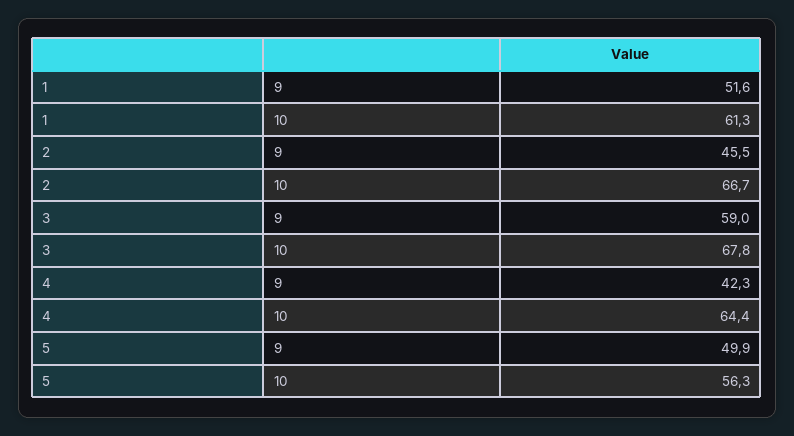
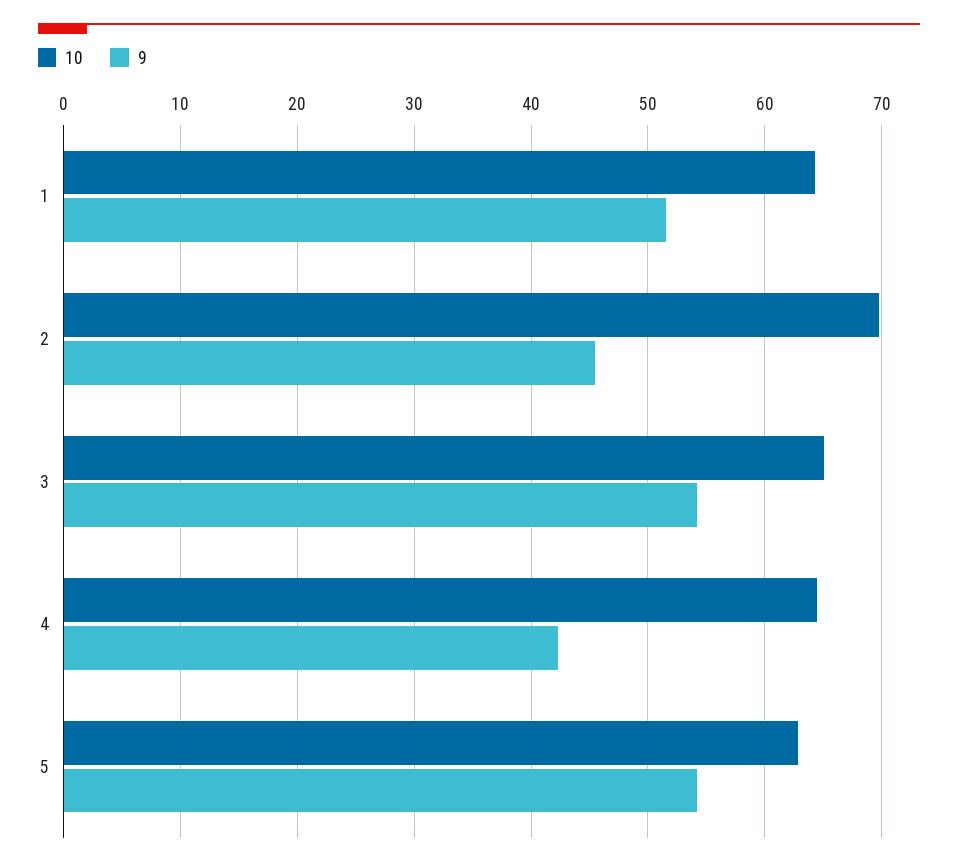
  {
    "9": {
      "1": 51.6,
      "2": 45.5,
-     "3": 59,
+     "3": 54,
      "4": 42.3,
-     "5": 49.9
+     "5": 54
    },
    "10": {
-     "1": 61.3,
+     "1": 64,
-     "2": 66.7,
+     "2": 70,
-     "3": 67.8,
+     "3": 65,
      "4": 64.4,
-     "5": 56.3
+     "5": 63
    }
  }

